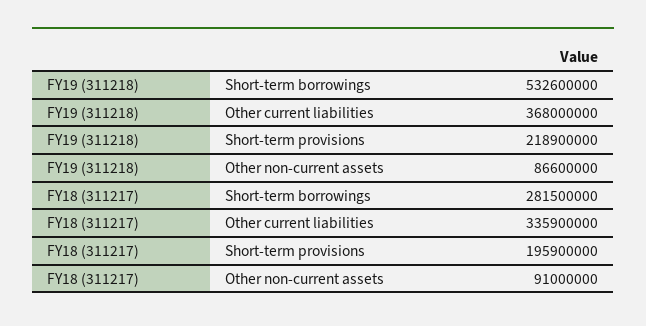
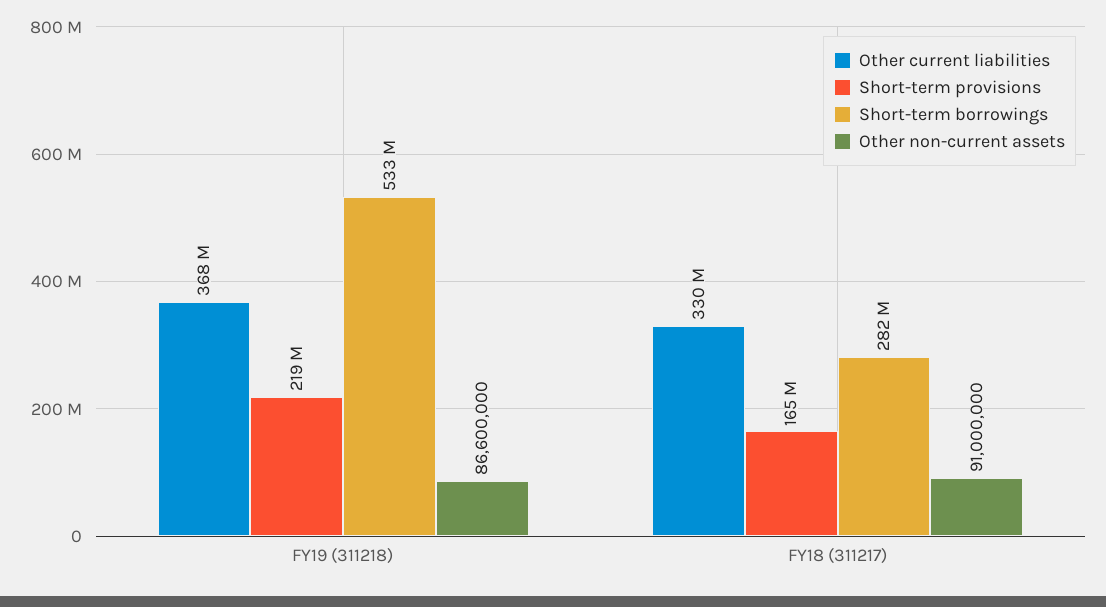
  {
    "Short-term borrowings": {
      "FY19 (311218)": 532600000,
      "FY18 (311217)": 281500000
    },
    "Other current liabilities": {
      "FY19 (311218)": 368000000,
-     "FY18 (311217)": 335900000
+     "FY18 (311217)": 330000000
    },
    "Short-term provisions": {
      "FY19 (311218)": 218900000,
-     "FY18 (311217)": 195900000
+     "FY18 (311217)": 165000000
    },
    "Other non-current assets": {
      "FY19 (311218)": 86600000,
      "FY18 (311217)": 91000000
    }
  }

